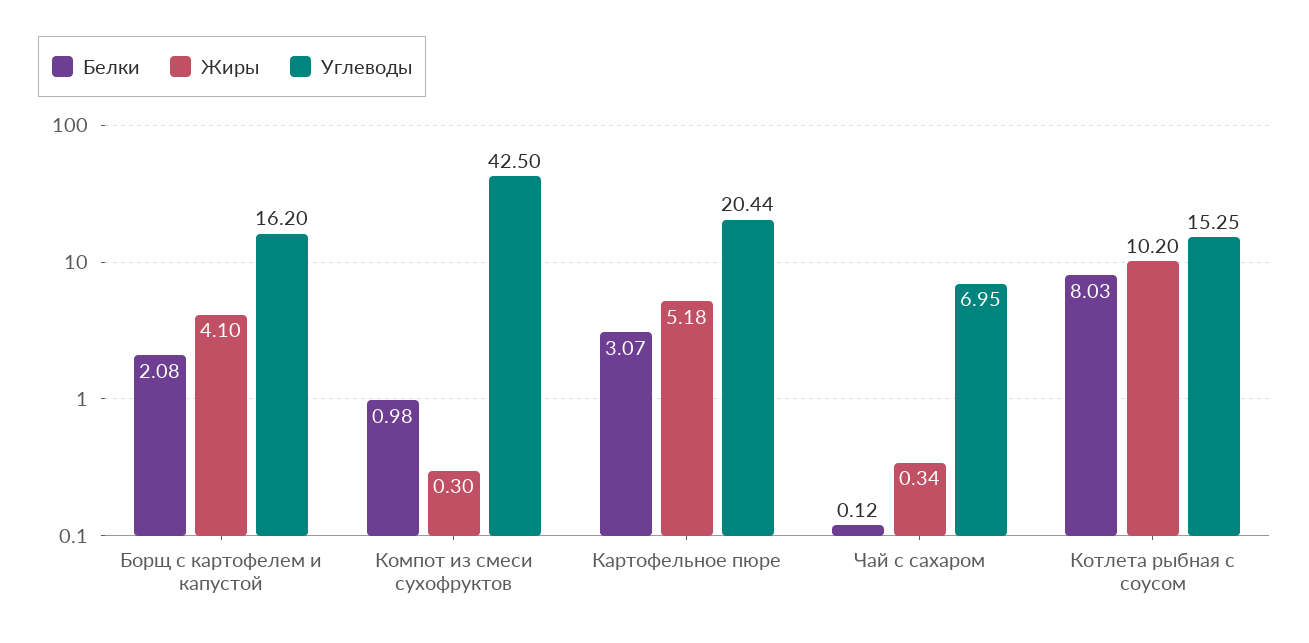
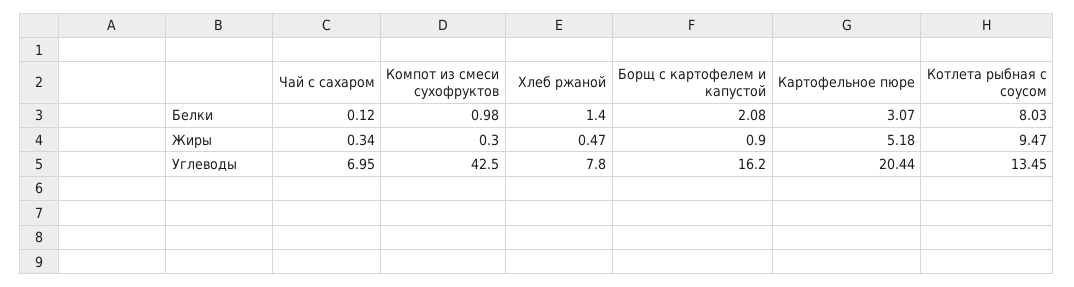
  {
    "Белки": {
      "Борщ с картофелем и капустой": 2.08,
      "Компот из смеси сухофруктов": 0.98,
      "Картофельное пюре": 3.07,
      "Чай с сахаром": 0.12,
-     "Котлета рыбная с соусом": 8.03
+     "Котлета рыбная с соусом": 8.03,
+     "Хлеб ржаной": 1.4
    },
    "Жиры": {
-     "Борщ с картофелем и капустой": 4.1,
+     "Борщ с картофелем и капустой": 0.9,
      "Компот из смеси сухофруктов": 0.3,
      "Картофельное пюре": 5.18,
      "Чай с сахаром": 0.34,
-     "Котлета рыбная с соусом": 10.2
+     "Котлета рыбная с соусом": 9.47,
+     "Хлеб ржаной": 0.47
    },
    "Углеводы": {
      "Борщ с картофелем и капустой": 16.2,
      "Компот из смеси сухофруктов": 42.5,
      "Картофельное пюре": 20.44,
      "Чай с сахаром": 6.95,
-     "Котлета рыбная с соусом": 15.25
+     "Котлета рыбная с соусом": 13.45,
+     "Хлеб ржаной": 7.8
    }
  }

